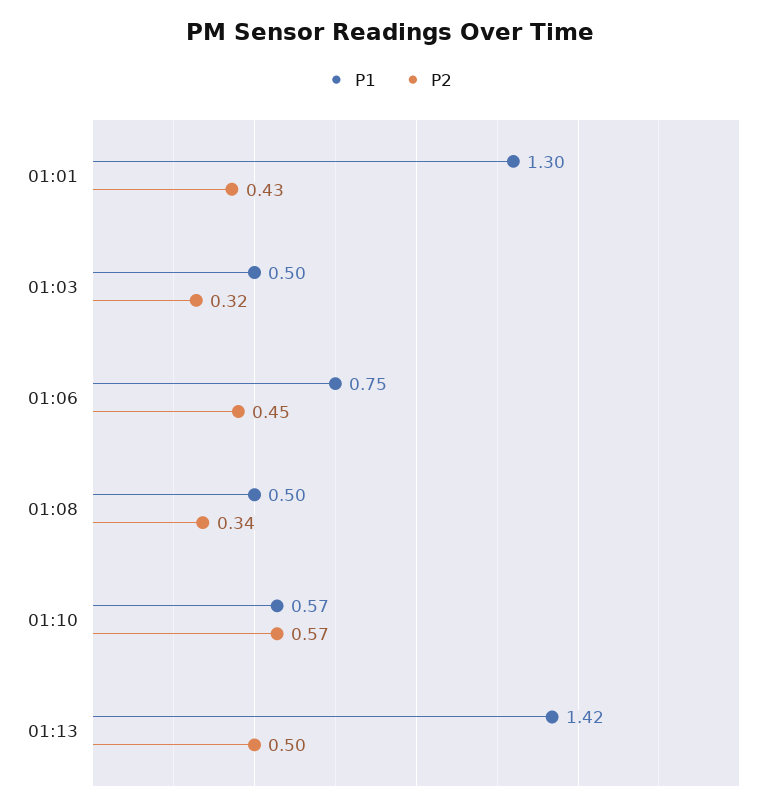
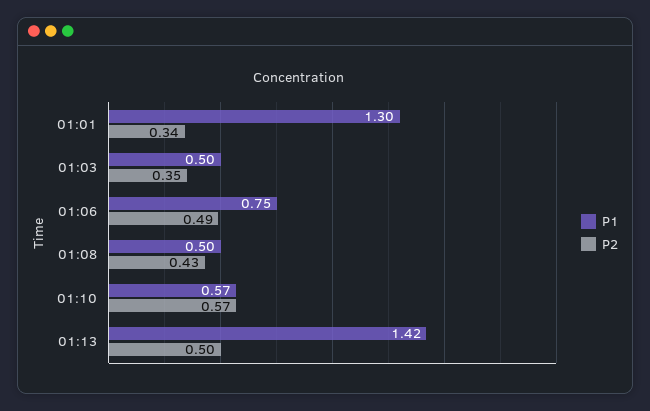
  {
    "P1": {
      "01:01": 1.3,
      "01:03": 0.5,
      "01:06": 0.75,
      "01:08": 0.5,
      "01:10": 0.57,
      "01:13": 1.42
    },
    "P2": {
-     "01:01": 0.43,
+     "01:01": 0.34,
-     "01:03": 0.32,
+     "01:03": 0.35,
-     "01:06": 0.45,
+     "01:06": 0.49,
-     "01:08": 0.34,
+     "01:08": 0.43,
      "01:10": 0.57,
      "01:13": 0.5
    }
  }

